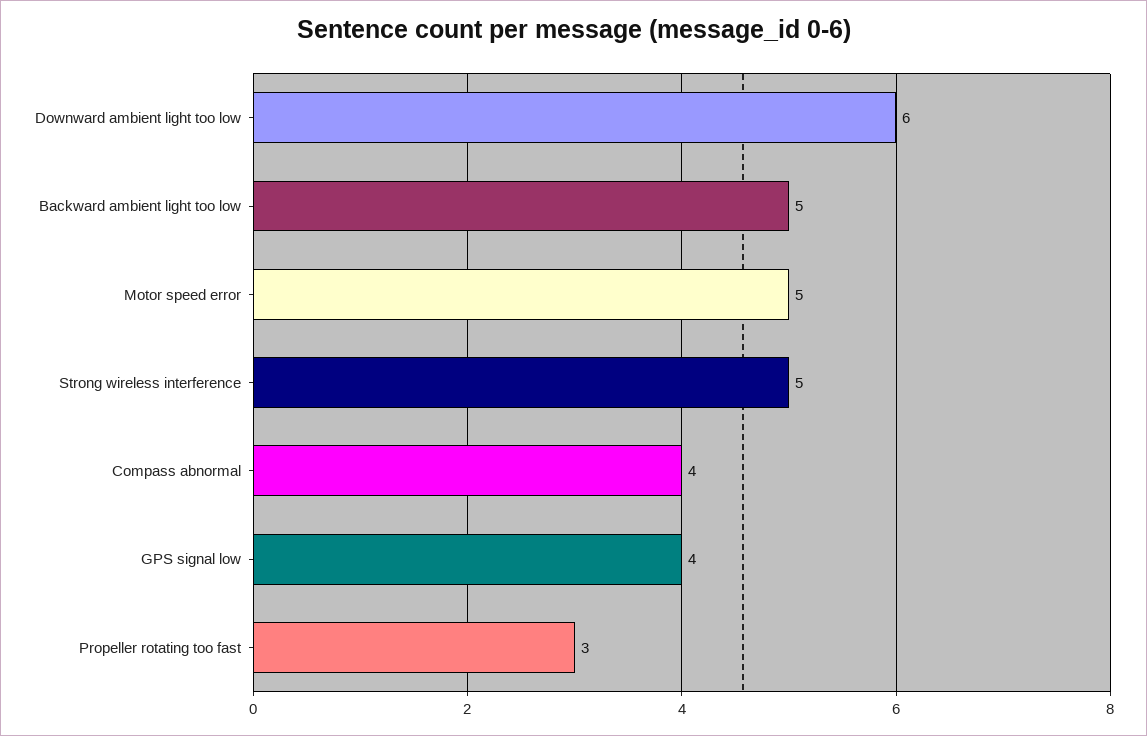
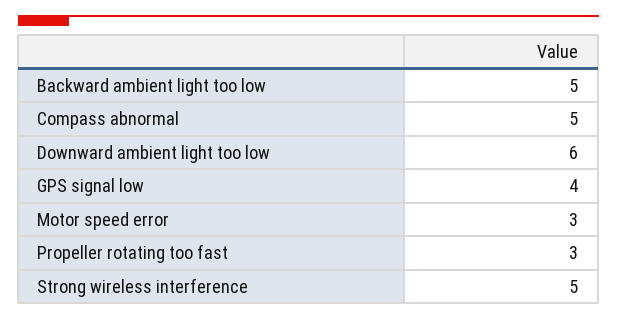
  {
    "Downward ambient light too low": 6,
    "Backward ambient light too low": 5,
-   "Motor speed error": 5,
+   "Motor speed error": 3,
    "Strong wireless interference": 5,
-   "Compass abnormal": 4,
+   "Compass abnormal": 5,
    "GPS signal low": 4,
    "Propeller rotating too fast": 3
  }

